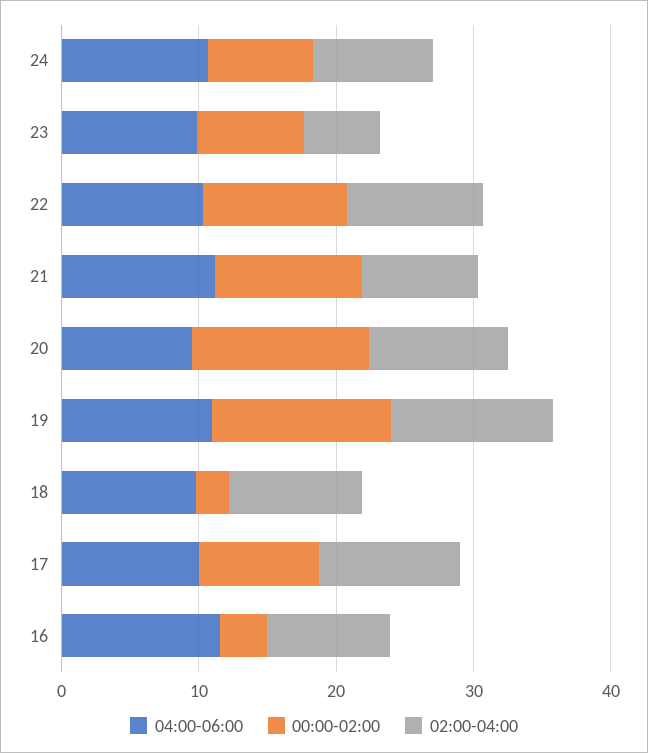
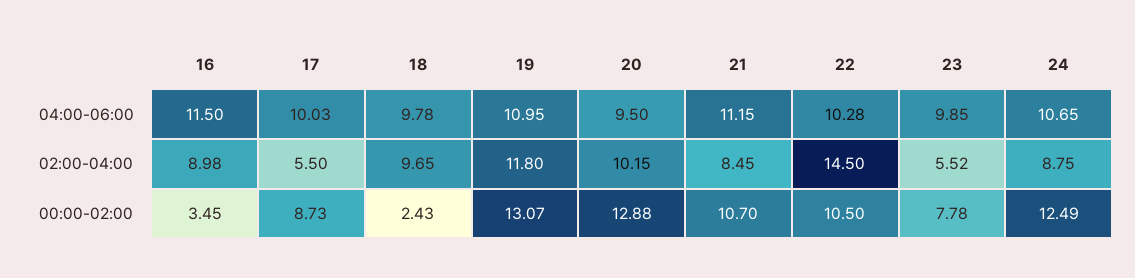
  {
    "04:00-06:00": {
      "24": 10.65,
      "23": 9.85,
      "22": 10.28,
      "21": 11.15,
      "20": 9.5,
      "19": 10.95,
      "18": 9.78,
      "17": 10.03,
      "16": 11.5
    },
    "00:00-02:00": {
-     "24": 8,
+     "24": 12.49,
      "23": 7.78,
      "22": 10.5,
      "21": 10.7,
      "20": 12.88,
      "19": 13.07,
      "18": 2.43,
      "17": 8.73,
      "16": 3.45
    },
    "02:00-04:00": {
      "24": 8.75,
      "23": 5.52,
-     "22": 10,
+     "22": 14.5,
      "21": 8.45,
      "20": 10.15,
      "19": 11.8,
      "18": 9.65,
-     "17": 10,
+     "17": 5.5,
      "16": 8.98
    }
  }

